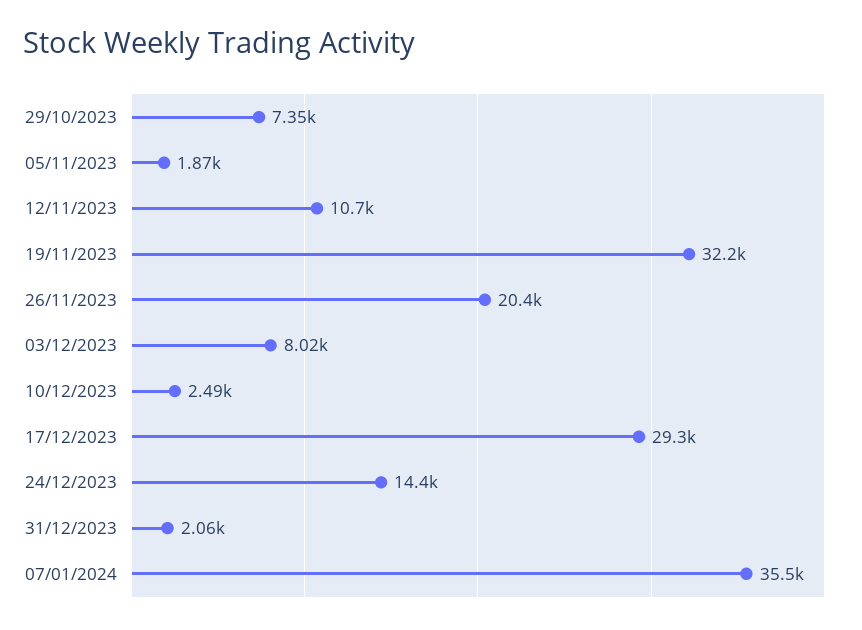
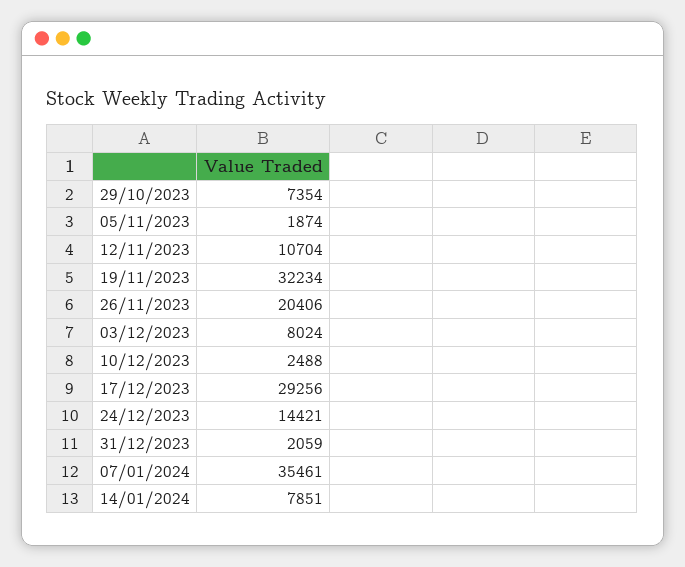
  {
    "29/10/2023": 7354,
    "05/11/2023": 1874,
    "12/11/2023": 10704,
    "19/11/2023": 32234,
    "26/11/2023": 20406,
    "03/12/2023": 8024,
    "10/12/2023": 2488,
    "17/12/2023": 29256,
    "24/12/2023": 14421,
    "31/12/2023": 2059,
-   "07/01/2024": 35461
+   "07/01/2024": 35461,
+   "14/01/2024": 7851
  }

